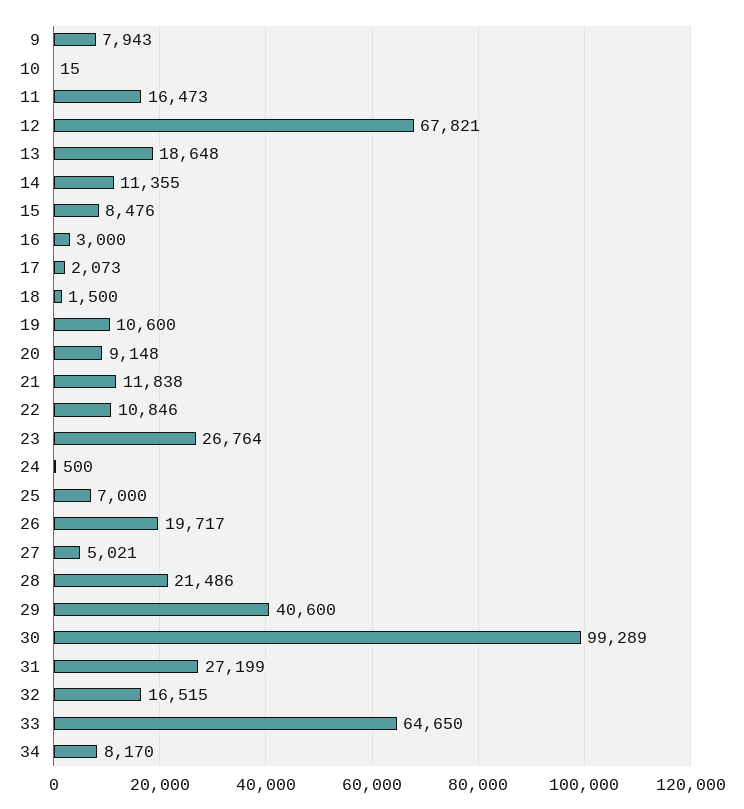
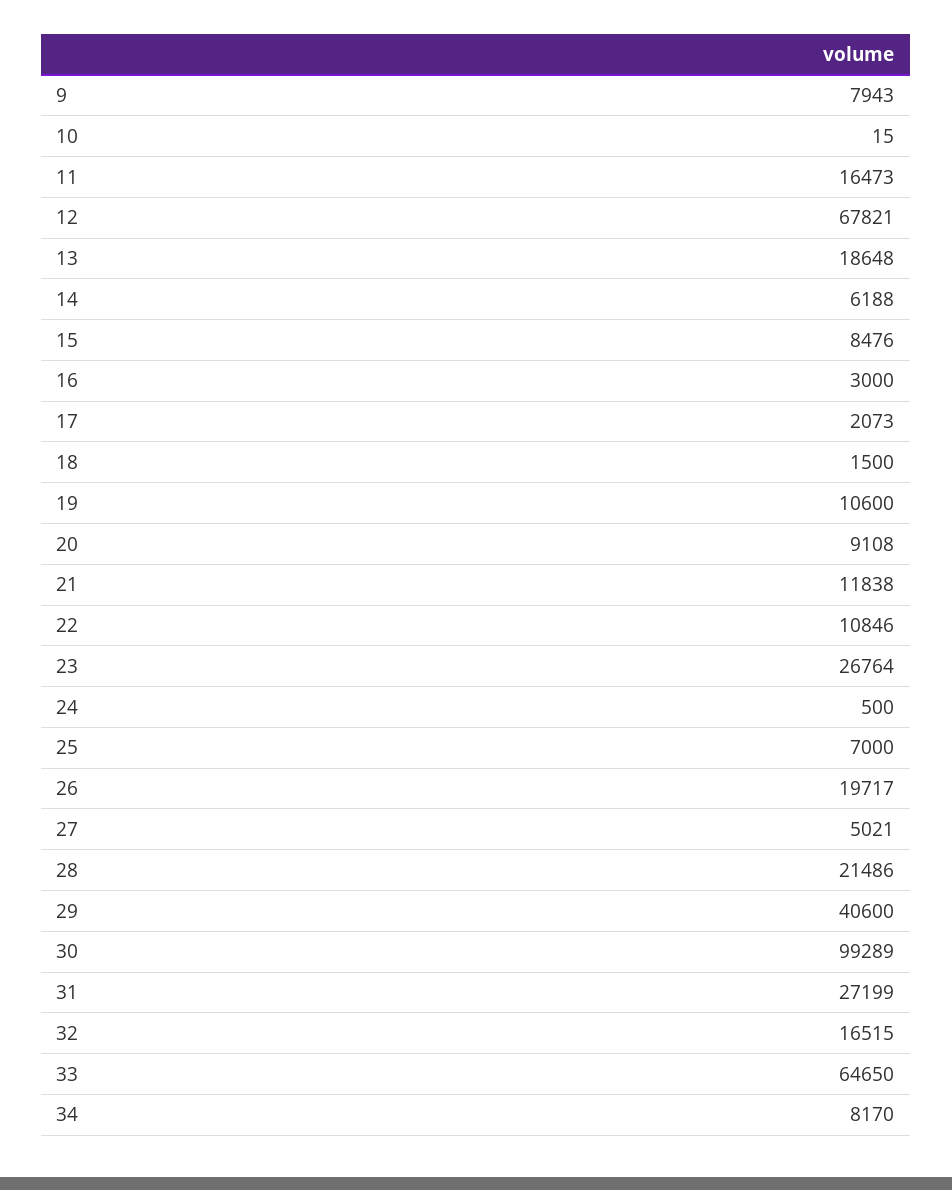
  {
    "9": 7943,
    "10": 15,
    "11": 16473,
    "12": 67821,
    "13": 18648,
-   "14": 11355,
+   "14": 6188,
    "15": 8476,
    "16": 3000,
    "17": 2073,
    "18": 1500,
    "19": 10600,
-   "20": 9148,
+   "20": 9108,
    "21": 11838,
    "22": 10846,
    "23": 26764,
    "24": 500,
    "25": 7000,
    "26": 19717,
    "27": 5021,
    "28": 21486,
    "29": 40600,
    "30": 99289,
    "31": 27199,
    "32": 16515,
    "33": 64650,
    "34": 8170
  }

